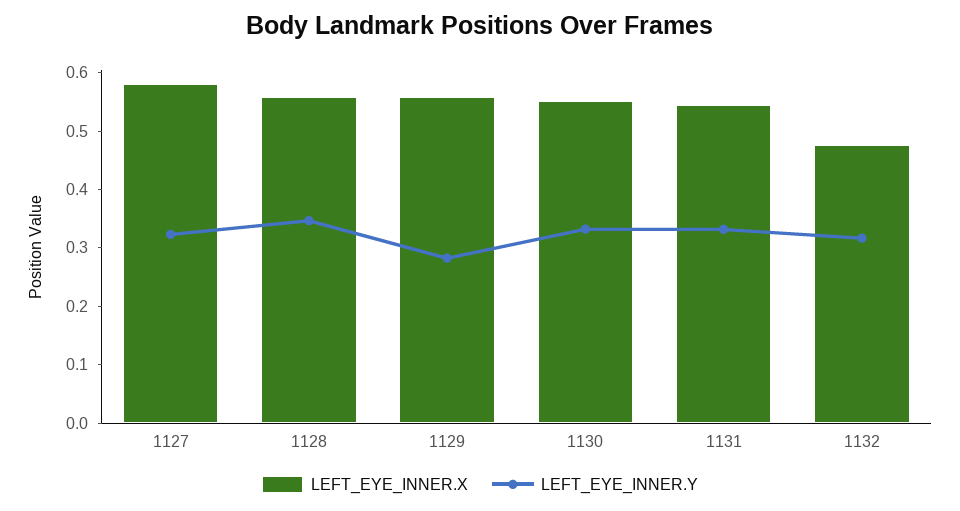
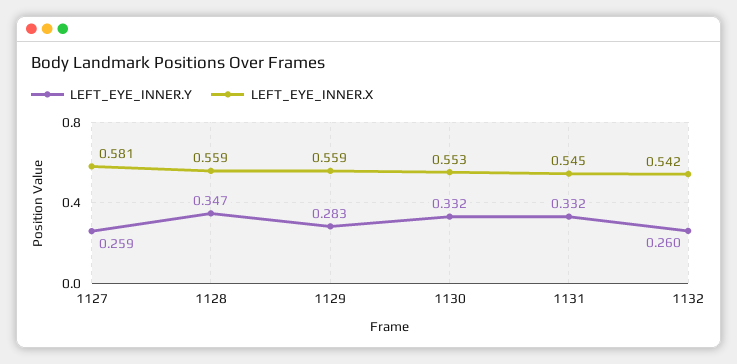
  {
    "LEFT_EYE_INNER.X": {
      "1127": 0.581,
      "1128": 0.559,
      "1129": 0.559,
      "1130": 0.553,
      "1131": 0.545,
-     "1132": 0.48
+     "1132": 0.542
    },
    "LEFT_EYE_INNER.Y": {
-     "1127": 0.32,
+     "1127": 0.259,
      "1128": 0.347,
      "1129": 0.283,
      "1130": 0.332,
      "1131": 0.332,
-     "1132": 0.32
+     "1132": 0.26
    }
  }

